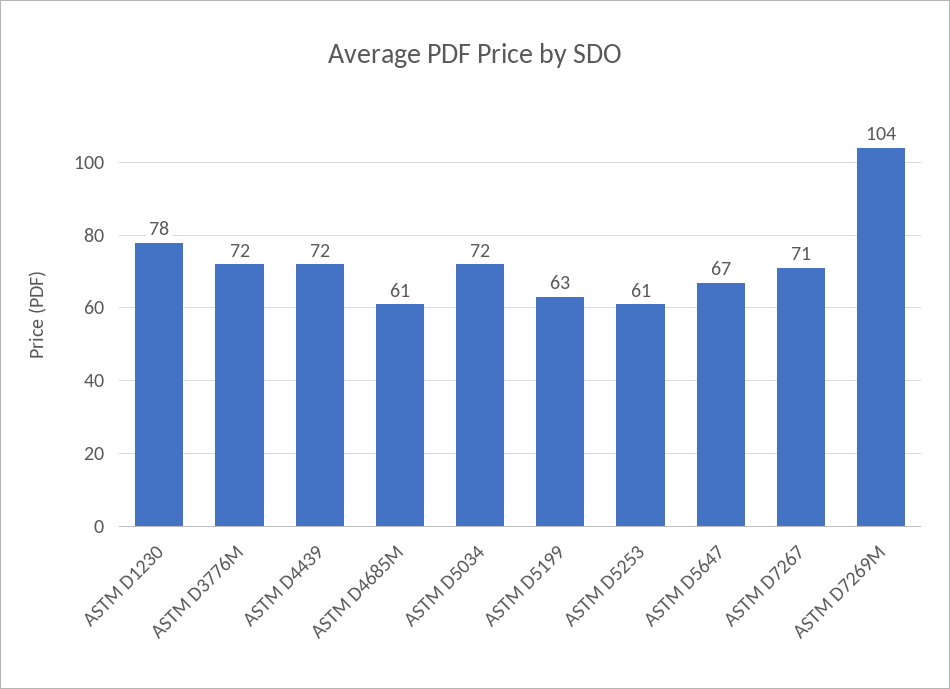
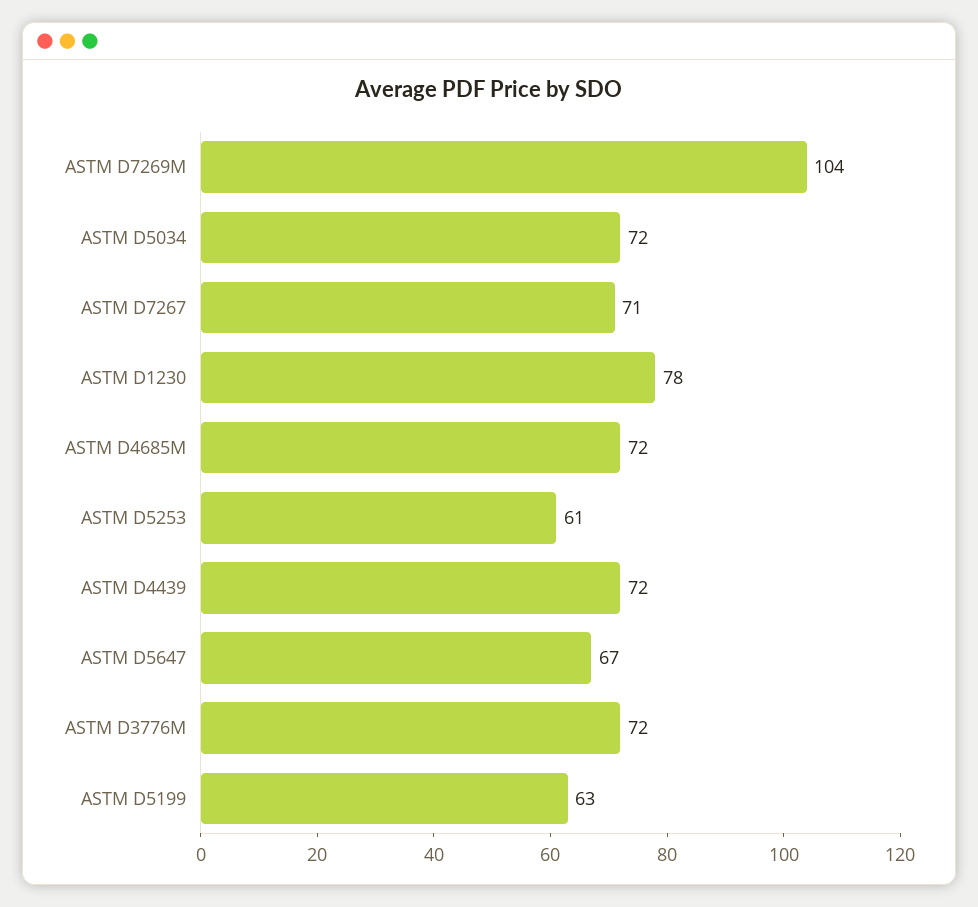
  {
    "ASTM D1230": 78,
    "ASTM D3776M": 72,
    "ASTM D4439": 72,
-   "ASTM D4685M": 61,
+   "ASTM D4685M": 72,
    "ASTM D5034": 72,
    "ASTM D5199": 63,
    "ASTM D5253": 61,
    "ASTM D5647": 67,
    "ASTM D7267": 71,
    "ASTM D7269M": 104
  }

